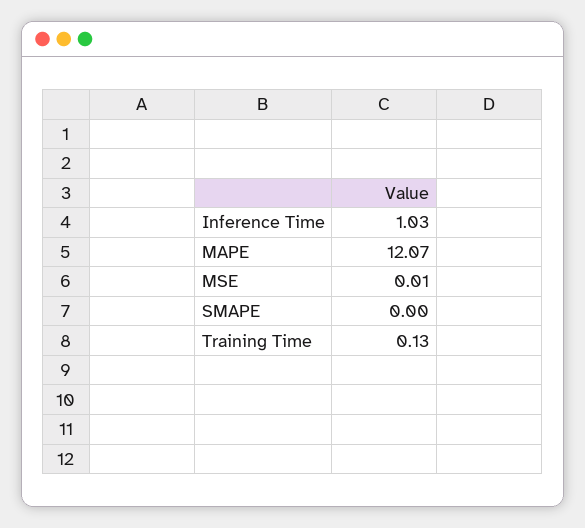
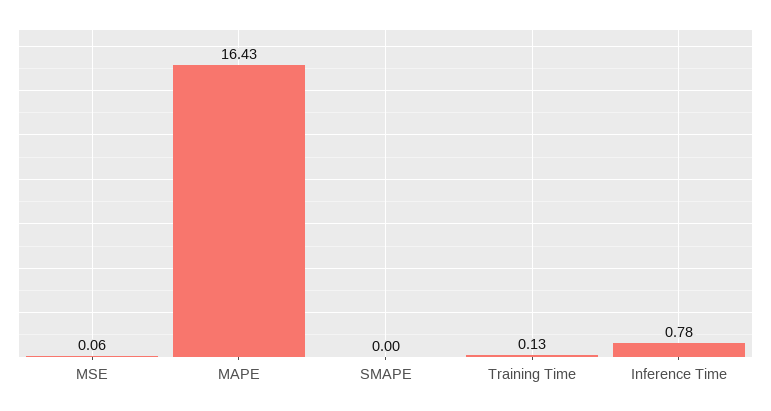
  {
-   "Inference Time": 1.03,
+   "Inference Time": 0.78,
-   "MAPE": 12.07,
+   "MAPE": 16.43,
-   "MSE": 0.01,
+   "MSE": 0.06,
    "SMAPE": 0,
    "Training Time": 0.13
  }

